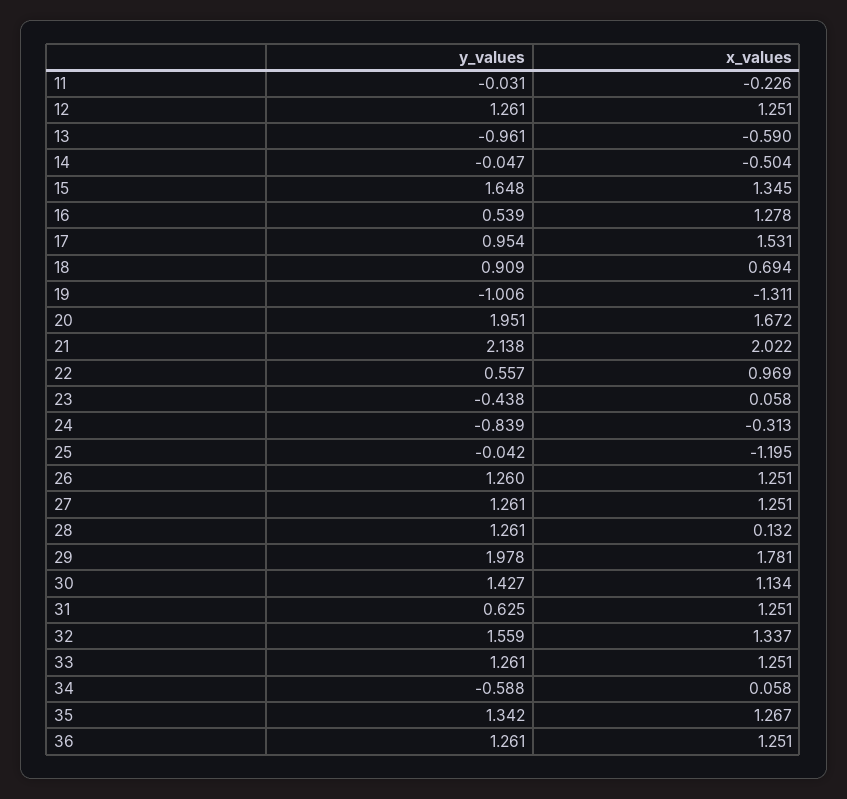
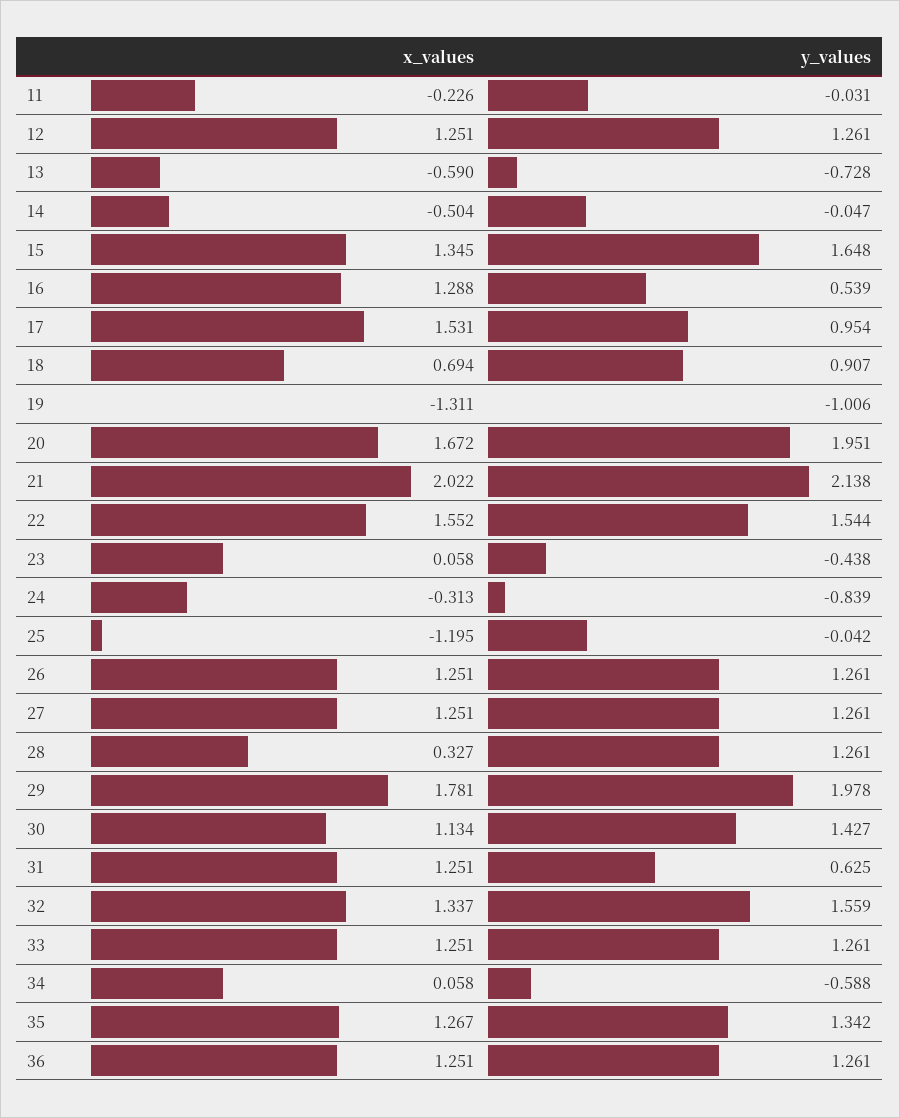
  {
    "y_values": {
      "11": -0.031,
      "12": 1.261,
-     "13": -0.961,
+     "13": -0.728,
      "14": -0.047,
      "15": 1.648,
      "16": 0.539,
      "17": 0.954,
-     "18": 0.909,
+     "18": 0.907,
      "19": -1.006,
      "20": 1.951,
      "21": 2.138,
-     "22": 0.557,
+     "22": 1.544,
      "23": -0.438,
      "24": -0.839,
      "25": -0.042,
-     "26": 1.26,
+     "26": 1.261,
      "27": 1.261,
      "28": 1.261,
      "29": 1.978,
      "30": 1.427,
      "31": 0.625,
      "32": 1.559,
      "33": 1.261,
      "34": -0.588,
      "35": 1.342,
      "36": 1.261
    },
    "x_values": {
      "11": -0.226,
      "12": 1.251,
      "13": -0.59,
      "14": -0.504,
      "15": 1.345,
-     "16": 1.278,
+     "16": 1.288,
      "17": 1.531,
      "18": 0.694,
      "19": -1.311,
      "20": 1.672,
      "21": 2.022,
-     "22": 0.969,
+     "22": 1.552,
      "23": 0.058,
      "24": -0.313,
      "25": -1.195,
      "26": 1.251,
      "27": 1.251,
-     "28": 0.132,
+     "28": 0.327,
      "29": 1.781,
      "30": 1.134,
      "31": 1.251,
      "32": 1.337,
      "33": 1.251,
      "34": 0.058,
      "35": 1.267,
      "36": 1.251
    }
  }

